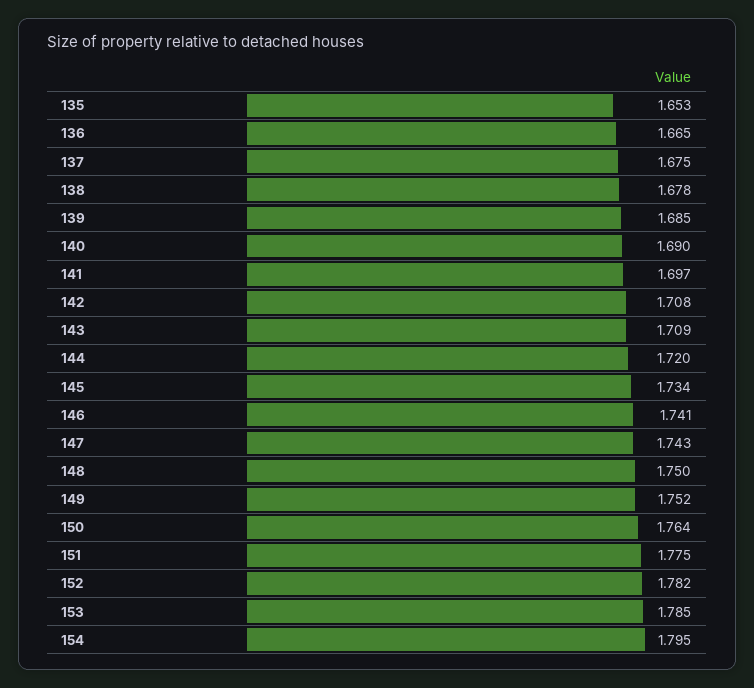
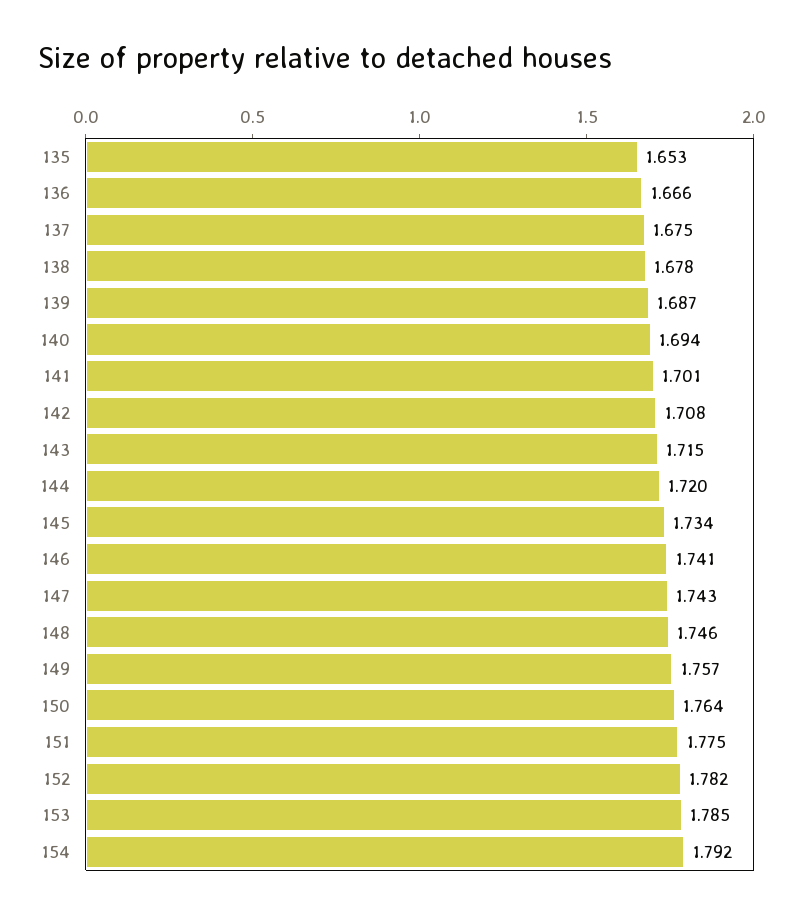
  {
    "135": 1.653,
-   "136": 1.665,
+   "136": 1.666,
    "137": 1.675,
    "138": 1.678,
-   "139": 1.685,
+   "139": 1.687,
-   "140": 1.69,
+   "140": 1.694,
-   "141": 1.697,
+   "141": 1.701,
    "142": 1.708,
-   "143": 1.709,
+   "143": 1.715,
    "144": 1.72,
    "145": 1.734,
    "146": 1.741,
    "147": 1.743,
-   "148": 1.75,
+   "148": 1.746,
-   "149": 1.752,
+   "149": 1.757,
    "150": 1.764,
    "151": 1.775,
    "152": 1.782,
    "153": 1.785,
-   "154": 1.795
+   "154": 1.792
  }

